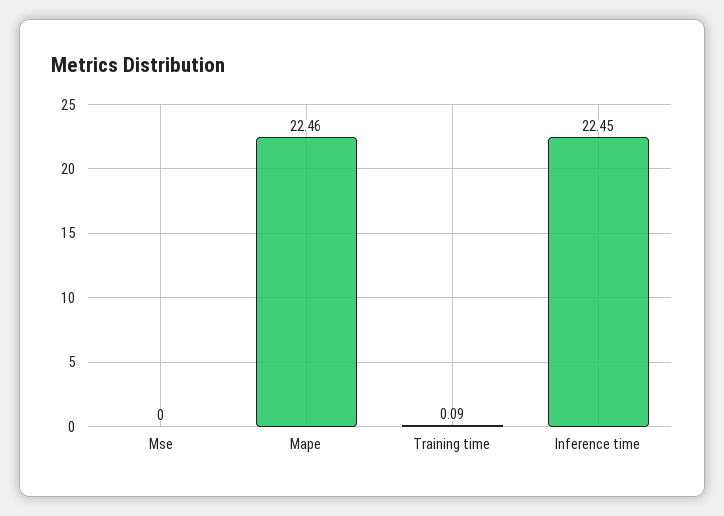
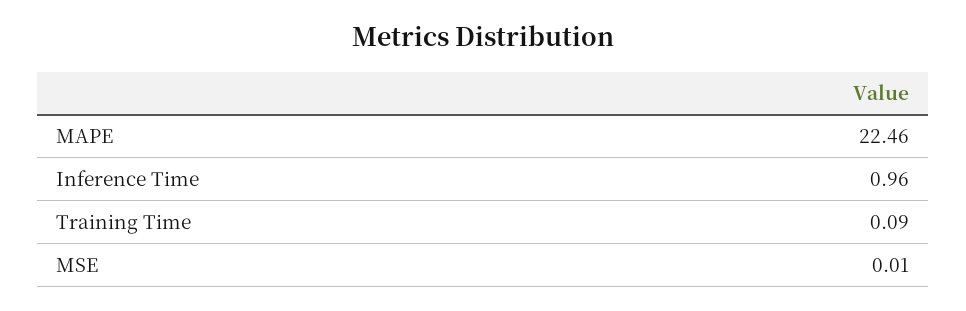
  {
-   "Mse": 0,
+   "Mse": 0.01,
    "Mape": 22.46,
    "Training time": 0.09,
-   "Inference time": 22.45
+   "Inference time": 0.96
  }

